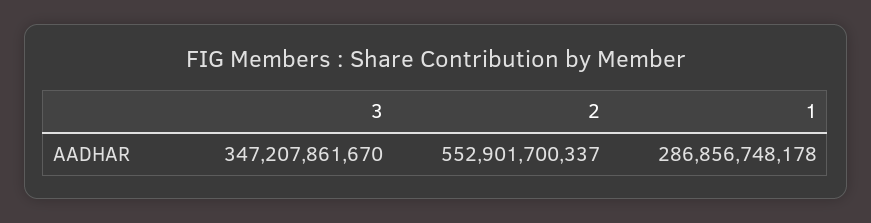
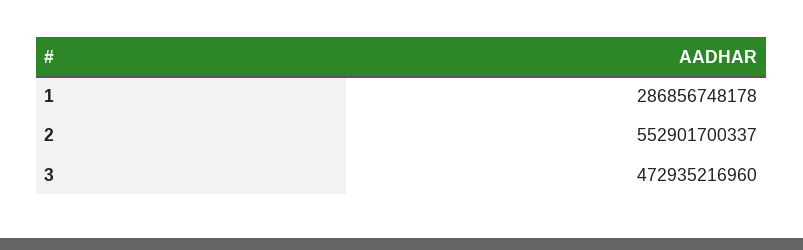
  {
-   "3": 347207861670,
+   "3": 472935216960,
    "2": 552901700337,
    "1": 286856748178
  }

